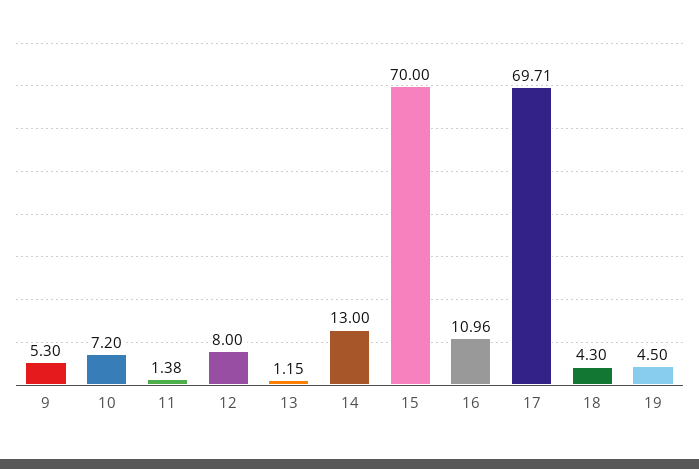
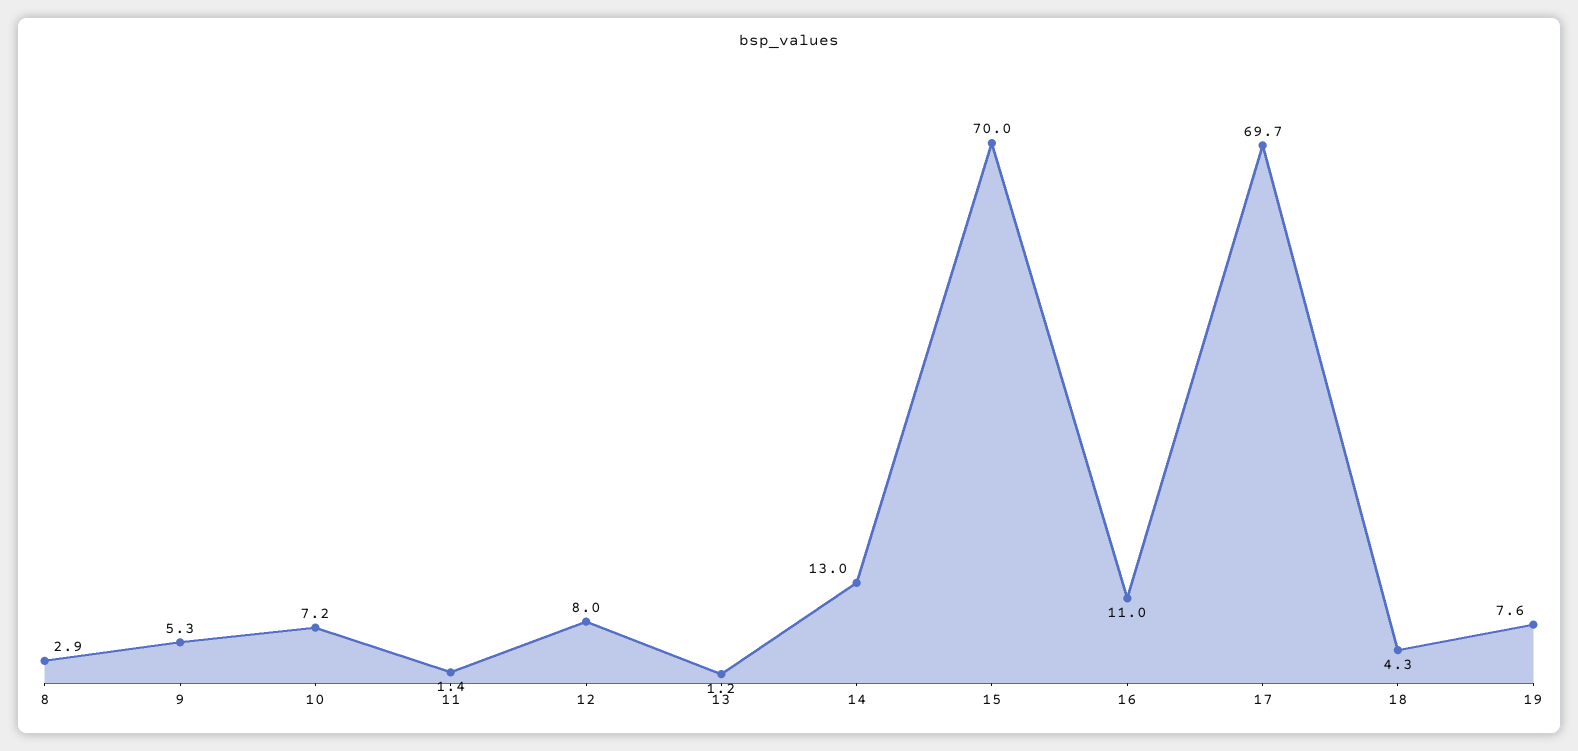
  {
    "9": 5.3,
    "10": 7.2,
    "11": 1.38,
    "12": 8,
    "13": 1.15,
    "14": 13,
    "15": 70,
    "16": 10.96,
    "17": 69.71,
    "18": 4.3,
-   "19": 4.5
+   "19": 7.6,
+   "8": 2.9
  }

